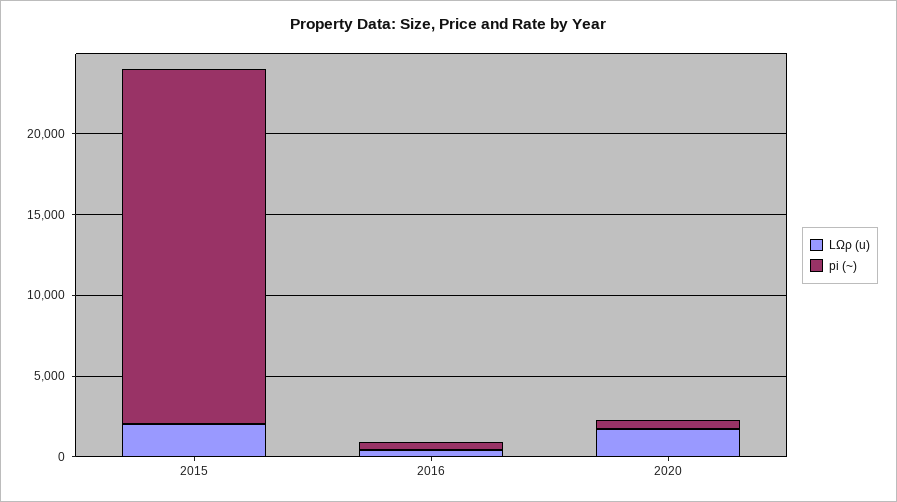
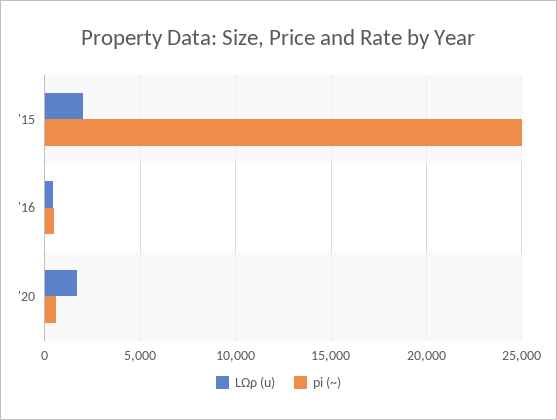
  {
    "LΩρ (u)": {
      "2015": 2000,
      "2016": 500,
      "2020": 1500
    },
    "pi (~)": {
-     "2015": 22000,
+     "2015": 25000,
      "2016": 500,
      "2020": 500
    }
  }

